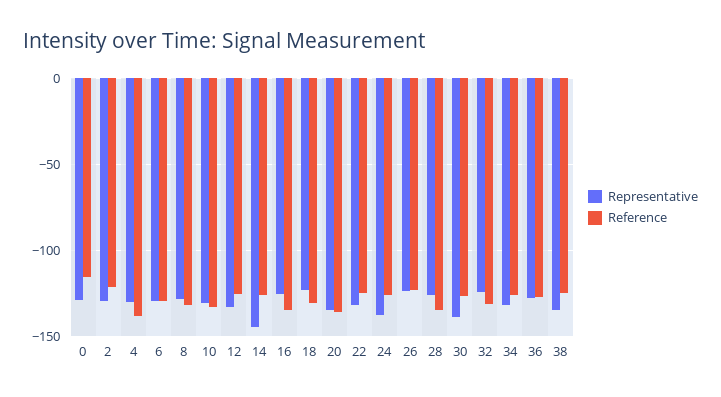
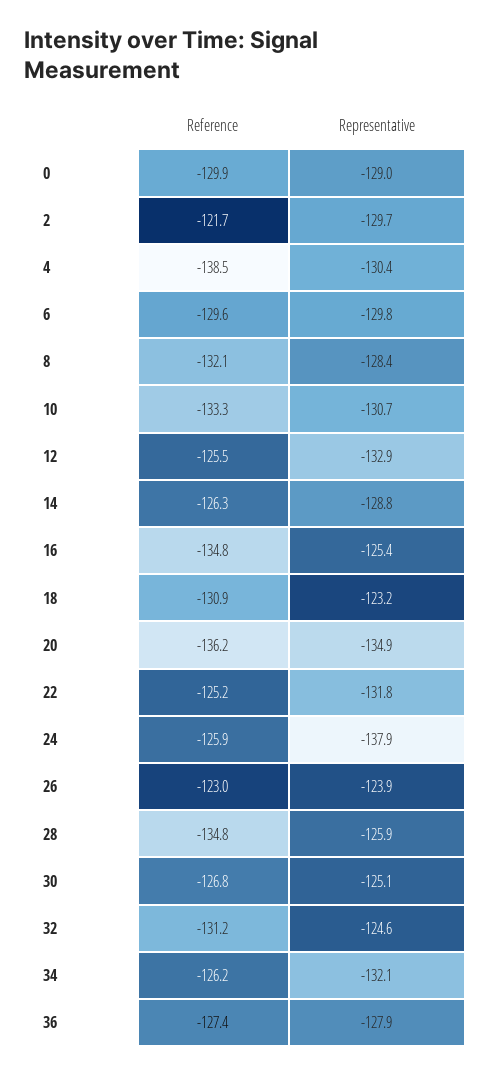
  {
    "Representative": {
      "0": -129,
      "2": -129.7,
      "4": -130.4,
      "6": -129.8,
      "8": -128.4,
      "10": -130.7,
      "12": -132.9,
-     "14": -145,
+     "14": -128.8,
      "16": -125.4,
      "18": -123.2,
      "20": -134.9,
      "22": -131.8,
      "24": -137.9,
      "26": -123.9,
      "28": -125.9,
-     "30": -140,
+     "30": -125.1,
      "32": -124.6,
      "34": -132.1,
-     "36": -127.9,
+     "36": -127.9
-     "38": -135
    },
    "Reference": {
-     "0": -115,
+     "0": -129.9,
      "2": -121.7,
      "4": -138.5,
      "6": -129.6,
      "8": -132.1,
      "10": -133.3,
      "12": -125.5,
      "14": -126.3,
      "16": -134.8,
      "18": -130.9,
      "20": -136.2,
      "22": -125.2,
      "24": -125.9,
      "26": -123,
      "28": -134.8,
      "30": -126.8,
      "32": -131.2,
      "34": -126.2,
-     "36": -127.4,
+     "36": -127.4
-     "38": -125
    }
  }

